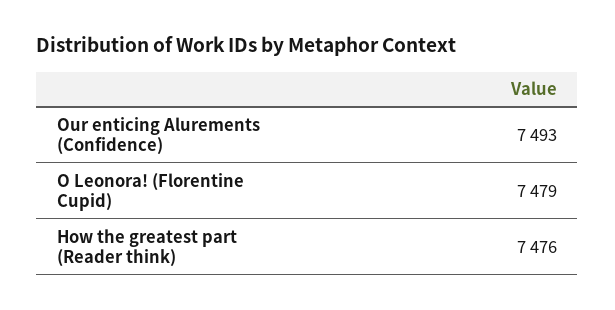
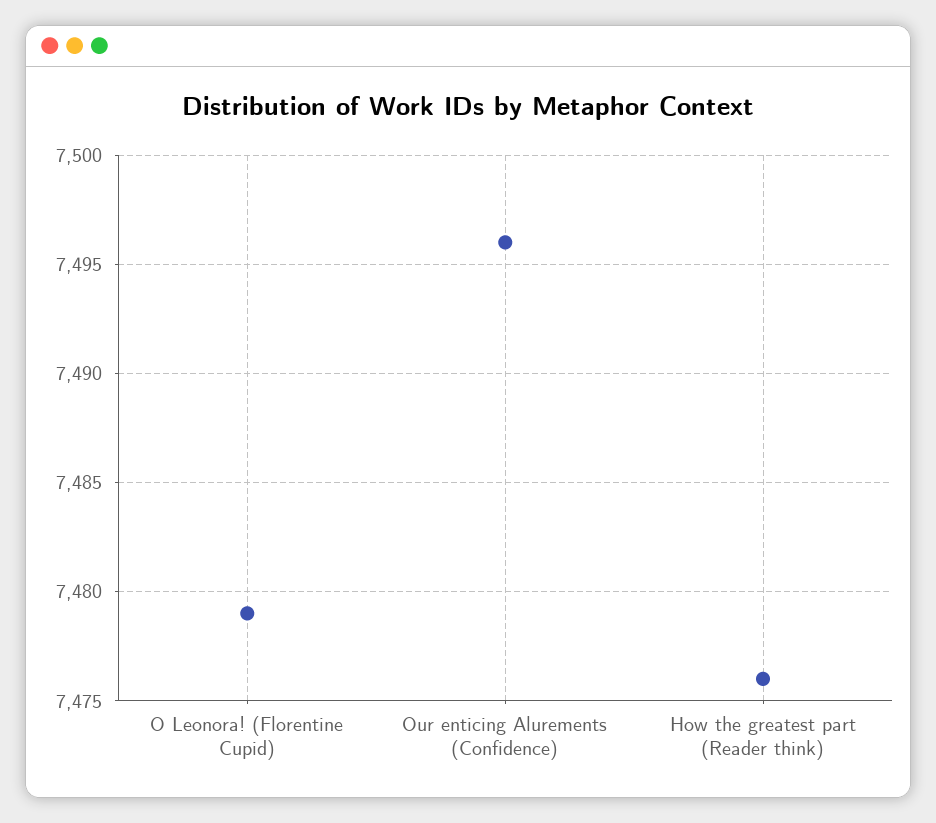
  {
-   "Our enticing Alurements (Confidence)": 7493,
+   "Our enticing Alurements (Confidence)": 7496,
    "O Leonora! (Florentine Cupid)": 7479,
    "How the greatest part (Reader think)": 7476
  }

